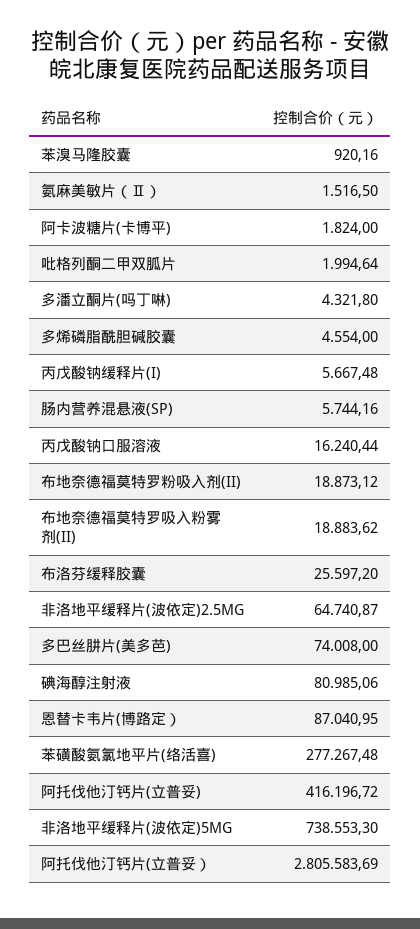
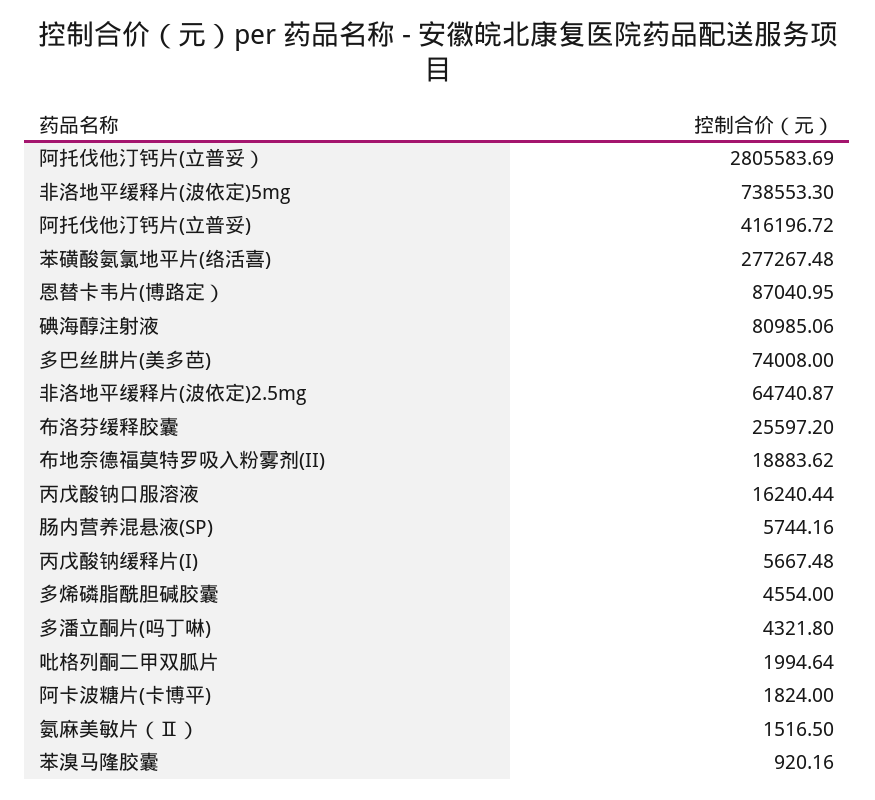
  {
    "苯溴马隆胶囊": 920.16,
    "氨麻美敏片（Ⅱ）": 1516.5,
    "阿卡波糖片(卡博平)": 1824,
    "吡格列酮二甲双胍片": 1994.64,
    "多潘立酮片(吗丁啉)": 4321.8,
    "多烯磷脂酰胆碱胶囊": 4554,
    "丙戊酸钠缓释片(I)": 5667.48,
    "肠内营养混悬液(SP)": 5744.16,
    "丙戊酸钠口服溶液": 16240.44,
-   "布地奈德福莫特罗粉吸入剂(II)": 18873.12,
    "布地奈德福莫特罗吸入粉雾剂(II)": 18883.62,
    "布洛芬缓释胶囊": 25597.2,
    "非洛地平缓释片(波依定)2.5MG": 64740.87,
    "多巴丝肼片(美多芭)": 74008,
    "碘海醇注射液": 80985.06,
    "恩替卡韦片(博路定）": 87040.95,
    "苯磺酸氨氯地平片(络活喜)": 277267.48,
    "阿托伐他汀钙片(立普妥)": 416196.72,
    "非洛地平缓释片(波依定)5MG": 738553.3,
    "阿托伐他汀钙片(立普妥）": 2805583.69
  }

